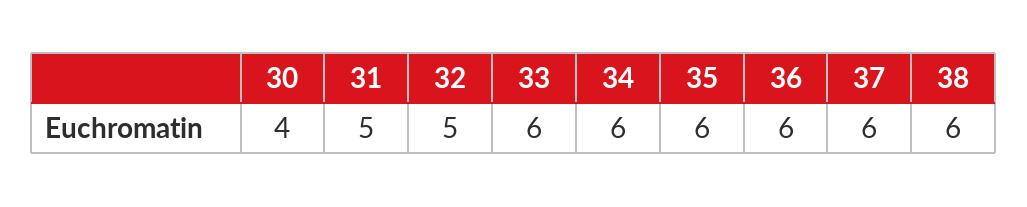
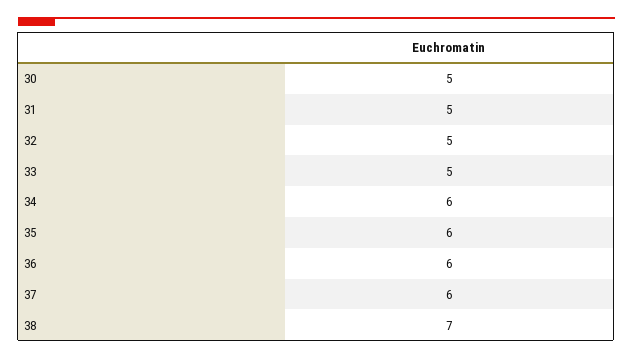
  {
-   "30": 4,
+   "30": 5,
    "31": 5,
    "32": 5,
-   "33": 6,
+   "33": 5,
    "34": 6,
    "35": 6,
    "36": 6,
    "37": 6,
-   "38": 6
+   "38": 7
  }

